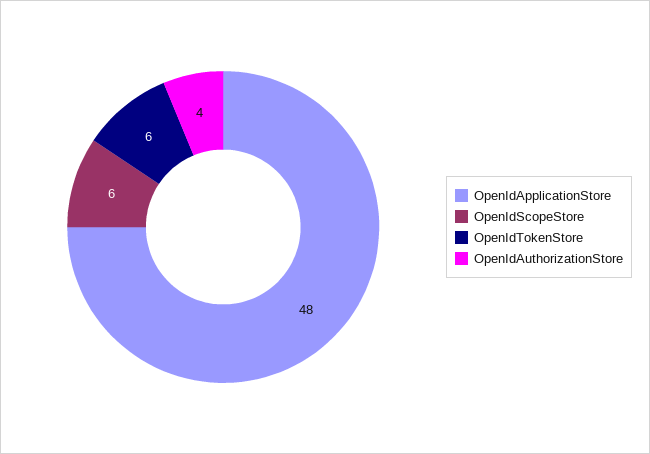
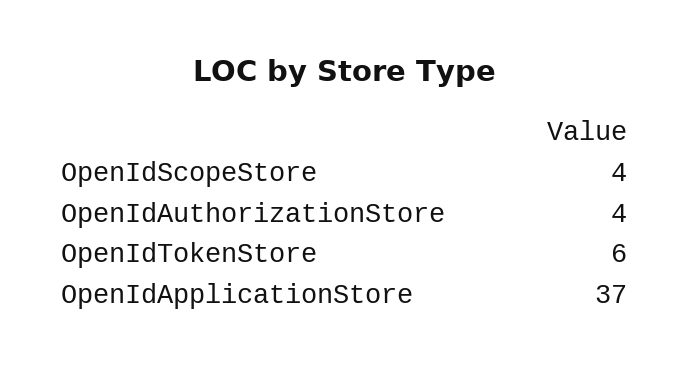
  {
-   "OpenIdApplicationStore": 48,
+   "OpenIdApplicationStore": 37,
-   "OpenIdScopeStore": 6,
+   "OpenIdScopeStore": 4,
    "OpenIdTokenStore": 6,
    "OpenIdAuthorizationStore": 4
  }

